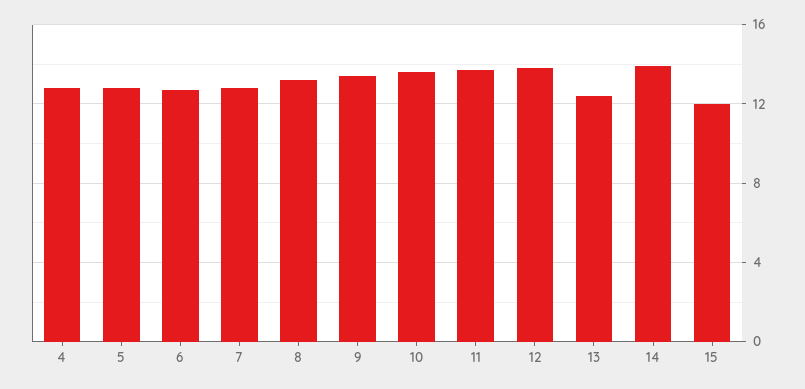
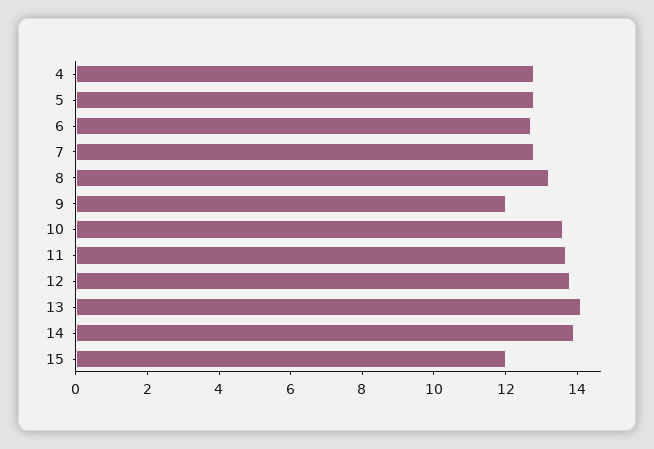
  {
    "4": 13,
    "5": 13,
    "6": 12.5,
    "7": 13,
    "8": 13,
-   "9": 13.5,
+   "9": 12,
    "10": 13.5,
    "11": 13.5,
    "12": 14,
-   "13": 12.5,
+   "13": 14,
    "14": 14,
    "15": 12
  }

